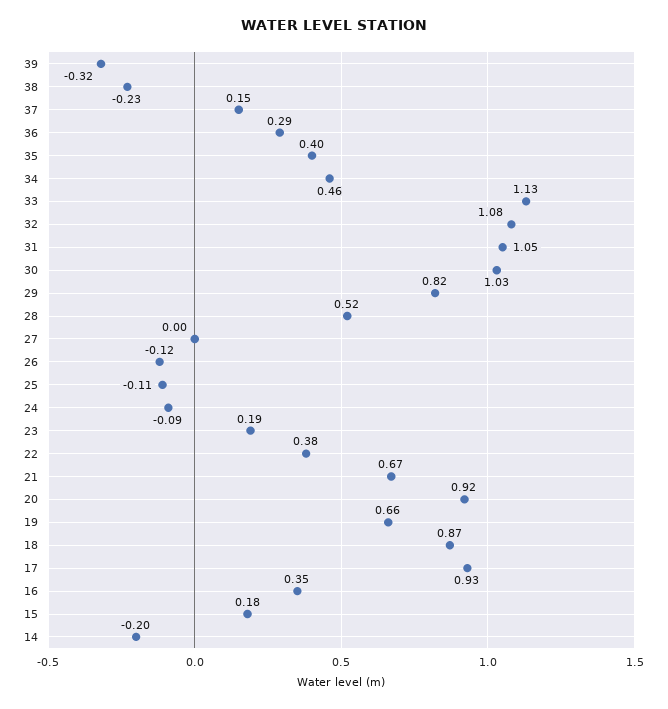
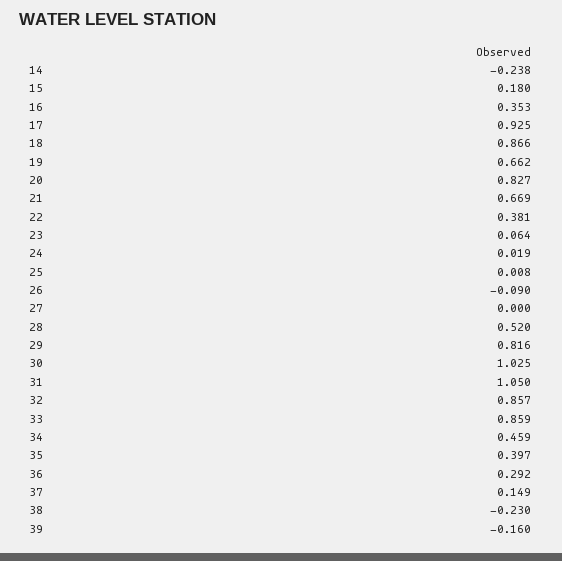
  {
-   "39": -0.32,
+   "39": -0.16,
    "38": -0.23,
    "37": 0.149,
    "36": 0.292,
    "35": 0.397,
    "34": 0.459,
-   "33": 1.13,
+   "33": 0.859,
-   "32": 1.08,
+   "32": 0.857,
    "31": 1.05,
    "30": 1.025,
    "29": 0.816,
    "28": 0.52,
    "27": 0,
-   "26": -0.12,
+   "26": -0.09,
-   "25": -0.11,
+   "25": 0.008,
-   "24": -0.09,
+   "24": 0.019,
-   "23": 0.19,
+   "23": 0.064,
    "22": 0.381,
    "21": 0.669,
-   "20": 0.92,
+   "20": 0.827,
    "19": 0.662,
    "18": 0.866,
    "17": 0.925,
    "16": 0.353,
    "15": 0.18,
-   "14": -0.2
+   "14": -0.238
  }

